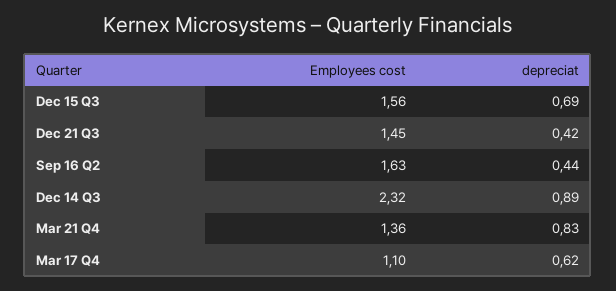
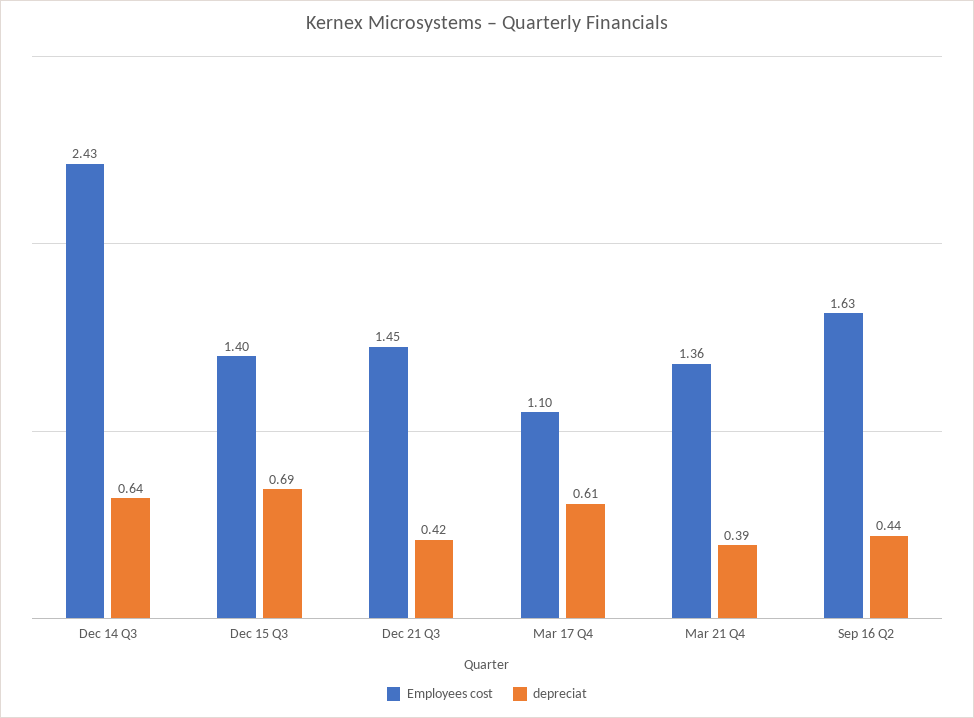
  {
    "Employees cost": {
-     "Dec 15 Q3": 1.56,
+     "Dec 15 Q3": 1.4,
      "Dec 21 Q3": 1.45,
      "Sep 16 Q2": 1.63,
-     "Dec 14 Q3": 2.32,
+     "Dec 14 Q3": 2.43,
      "Mar 21 Q4": 1.36,
      "Mar 17 Q4": 1.1
    },
    "depreciat": {
      "Dec 15 Q3": 0.69,
      "Dec 21 Q3": 0.42,
      "Sep 16 Q2": 0.44,
-     "Dec 14 Q3": 0.89,
+     "Dec 14 Q3": 0.64,
-     "Mar 21 Q4": 0.83,
+     "Mar 21 Q4": 0.39,
-     "Mar 17 Q4": 0.62
+     "Mar 17 Q4": 0.61
    }
  }

